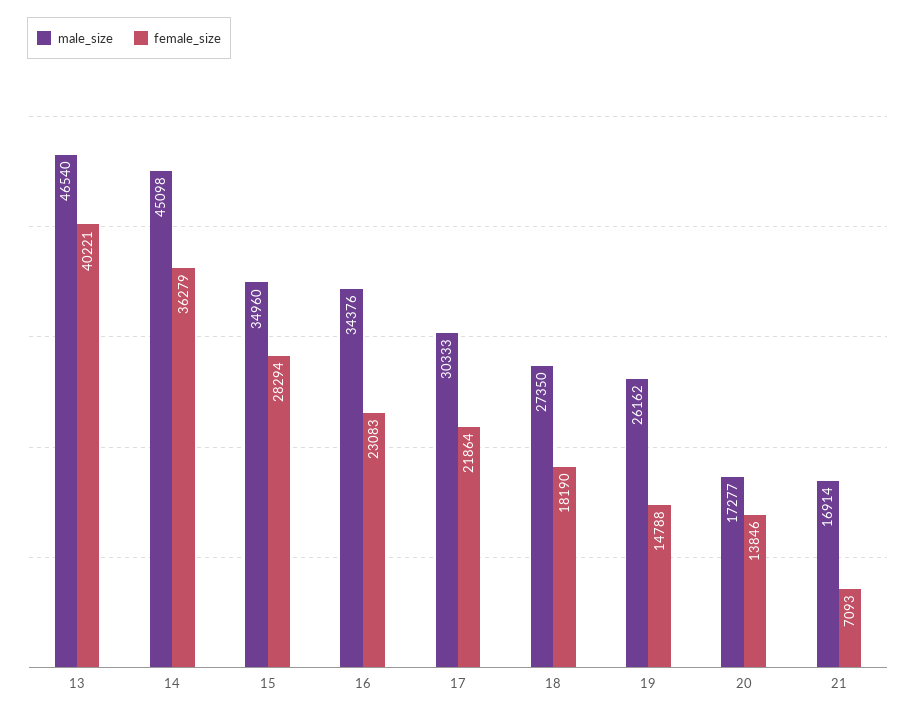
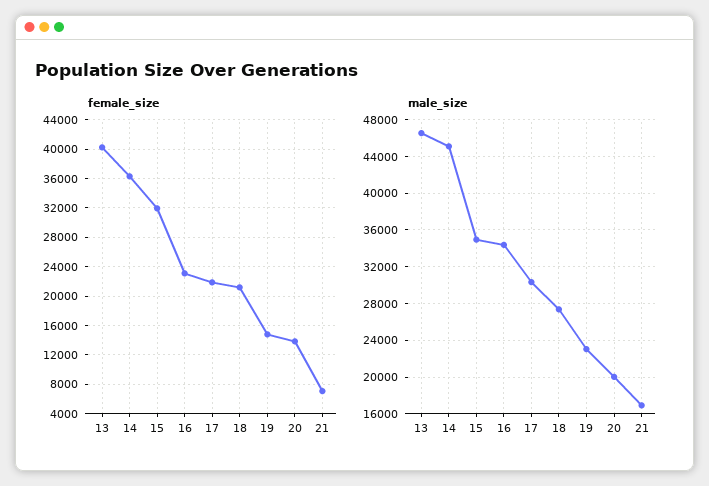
  {
    "male_size": {
      "13": 46540,
      "14": 45098,
      "15": 34960,
      "16": 34376,
      "17": 30333,
      "18": 27350,
-     "19": 26162,
+     "19": 23000,
-     "20": 17277,
+     "20": 20000,
      "21": 16914
    },
    "female_size": {
      "13": 40221,
      "14": 36279,
-     "15": 28294,
+     "15": 32000,
      "16": 23083,
      "17": 21864,
-     "18": 18190,
+     "18": 21000,
      "19": 14788,
      "20": 13846,
      "21": 7093
    }
  }

